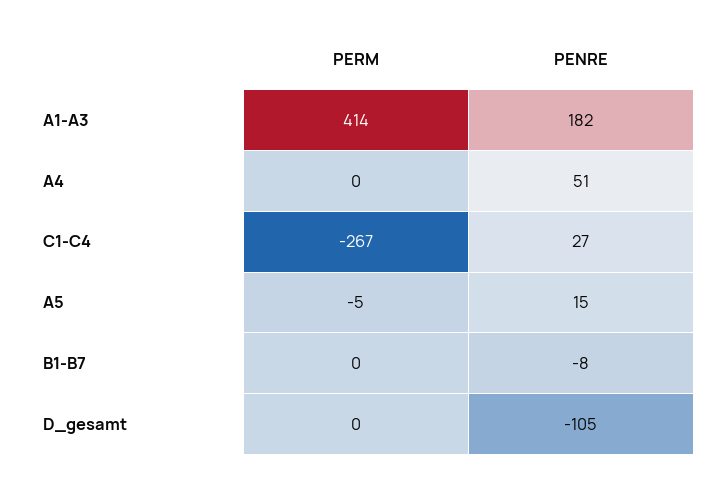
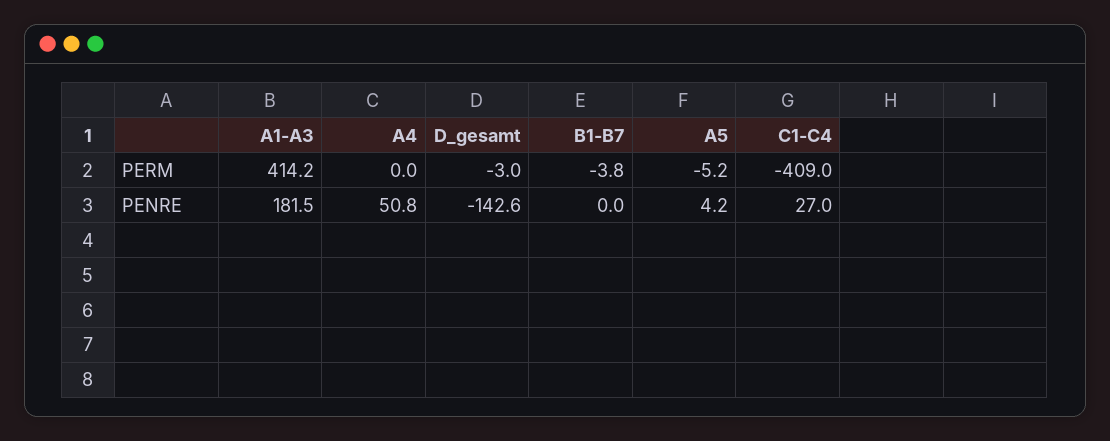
  {
    "PERM": {
      "A1-A3": 414.2,
      "A4": 0,
-     "C1-C4": -267,
+     "C1-C4": -409,
      "A5": -5.2,
-     "B1-B7": 0,
+     "B1-B7": -3.8,
-     "D_gesamt": 0
+     "D_gesamt": -3
    },
    "PENRE": {
      "A1-A3": 181.5,
      "A4": 50.8,
      "C1-C4": 27,
-     "A5": 15,
+     "A5": 4.2,
-     "B1-B7": -8,
+     "B1-B7": 0,
-     "D_gesamt": -105
+     "D_gesamt": -142.6
    }
  }

